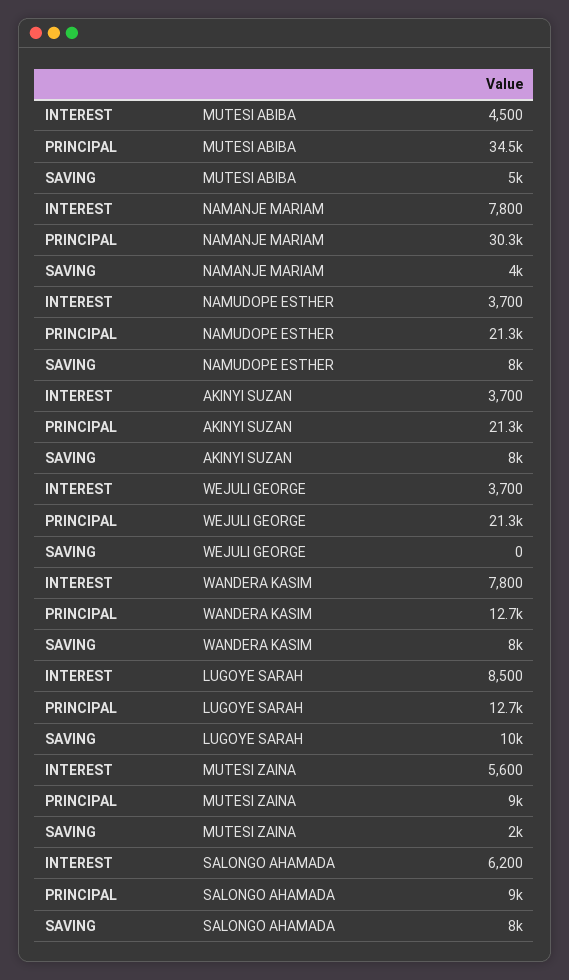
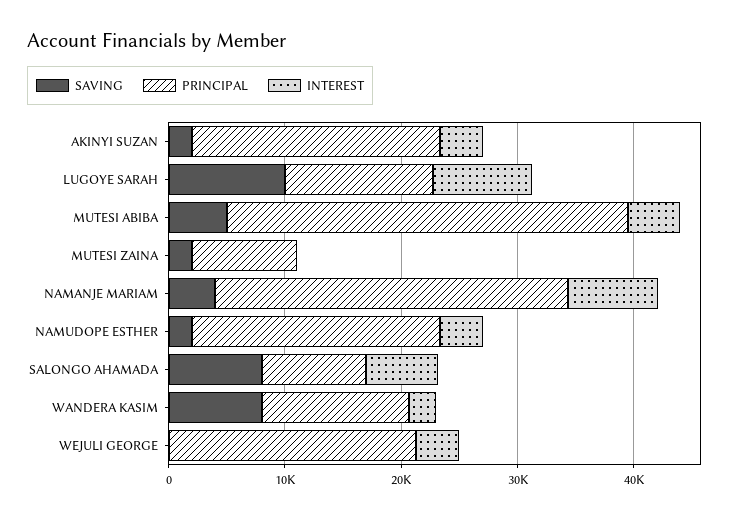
  {
    "INTEREST": {
      "MUTESI ABIBA": 4500,
      "NAMANJE MARIAM": 7800,
      "NAMUDOPE ESTHER": 3700,
      "AKINYI SUZAN": 3700,
      "WEJULI GEORGE": 3700,
-     "WANDERA KASIM": 7800,
+     "WANDERA KASIM": 2000,
      "LUGOYE SARAH": 8500,
-     "MUTESI ZAINA": 5600,
+     "MUTESI ZAINA": 0,
      "SALONGO AHAMADA": 6200
    },
    "PRINCIPAL": {
      "MUTESI ABIBA": 34500,
      "NAMANJE MARIAM": 30300,
      "NAMUDOPE ESTHER": 21300,
      "AKINYI SUZAN": 21300,
      "WEJULI GEORGE": 21300,
      "WANDERA KASIM": 12700,
      "LUGOYE SARAH": 12700,
      "MUTESI ZAINA": 9000,
      "SALONGO AHAMADA": 9000
    },
    "SAVING": {
      "MUTESI ABIBA": 5000,
      "NAMANJE MARIAM": 4000,
-     "NAMUDOPE ESTHER": 8000,
+     "NAMUDOPE ESTHER": 2000,
-     "AKINYI SUZAN": 8000,
+     "AKINYI SUZAN": 2000,
      "WEJULI GEORGE": 0,
      "WANDERA KASIM": 8000,
      "LUGOYE SARAH": 10000,
      "MUTESI ZAINA": 2000,
      "SALONGO AHAMADA": 8000
    }
  }

